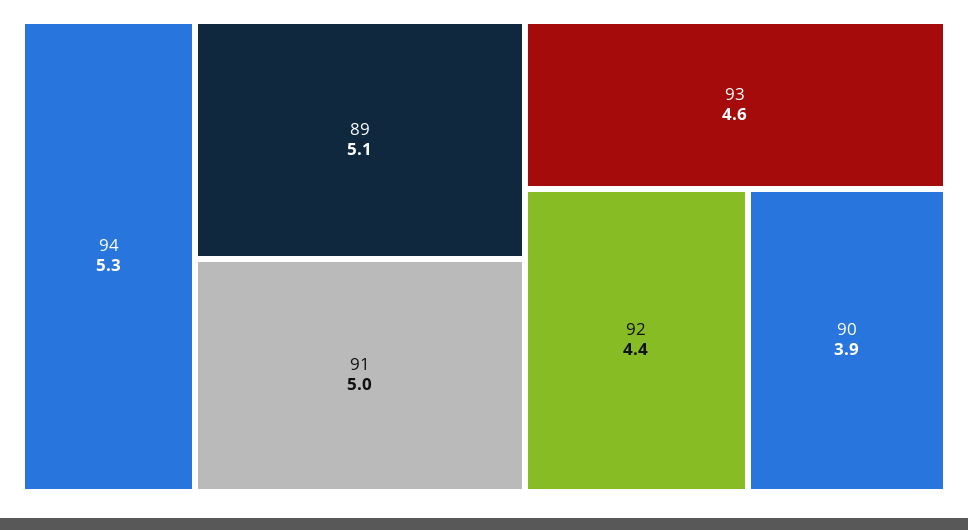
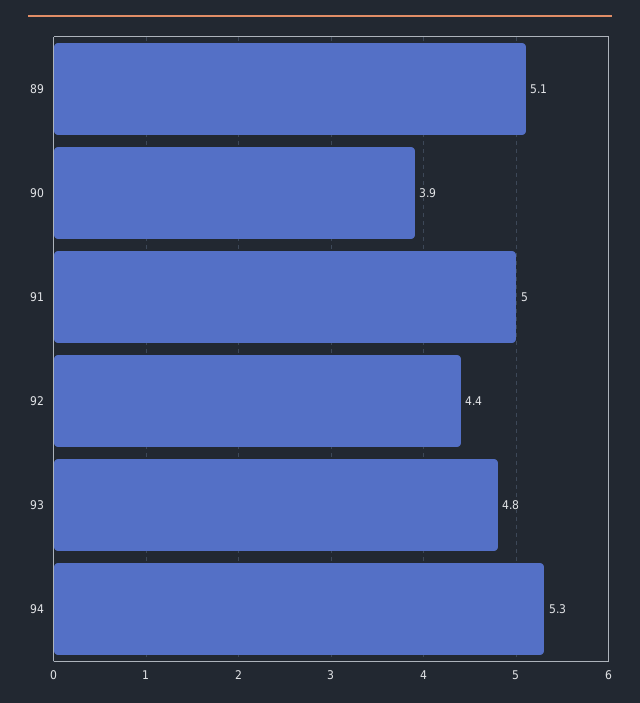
  {
    "94": 5.3,
    "89": 5.1,
    "91": 5,
-   "93": 4.6,
+   "93": 4.8,
    "92": 4.4,
    "90": 3.9
  }

